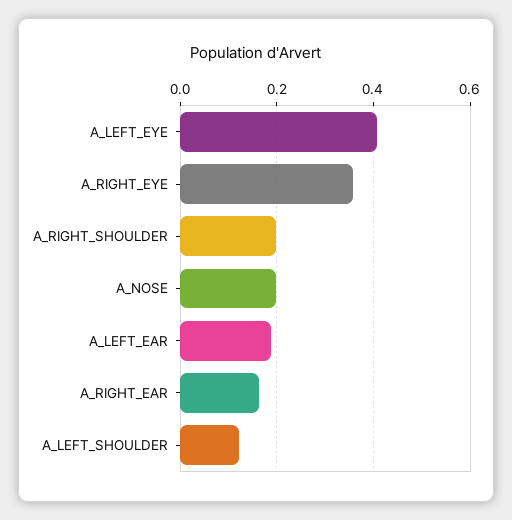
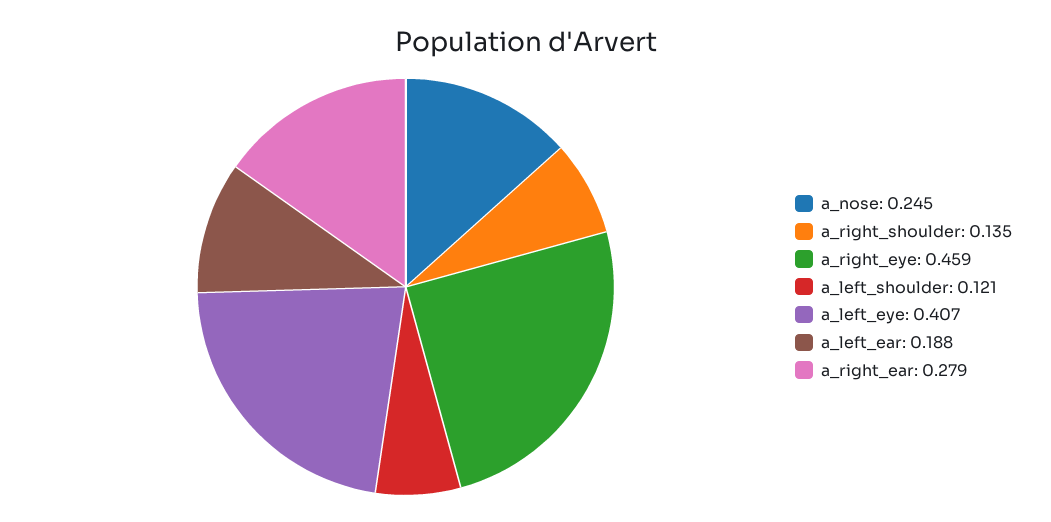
  {
    "A_LEFT_EYE": 0.407,
-   "A_RIGHT_EYE": 0.36,
+   "A_RIGHT_EYE": 0.459,
-   "A_RIGHT_SHOULDER": 0.2,
+   "A_RIGHT_SHOULDER": 0.135,
-   "A_NOSE": 0.2,
+   "A_NOSE": 0.245,
    "A_LEFT_EAR": 0.188,
-   "A_RIGHT_EAR": 0.16,
+   "A_RIGHT_EAR": 0.279,
    "A_LEFT_SHOULDER": 0.121
  }

